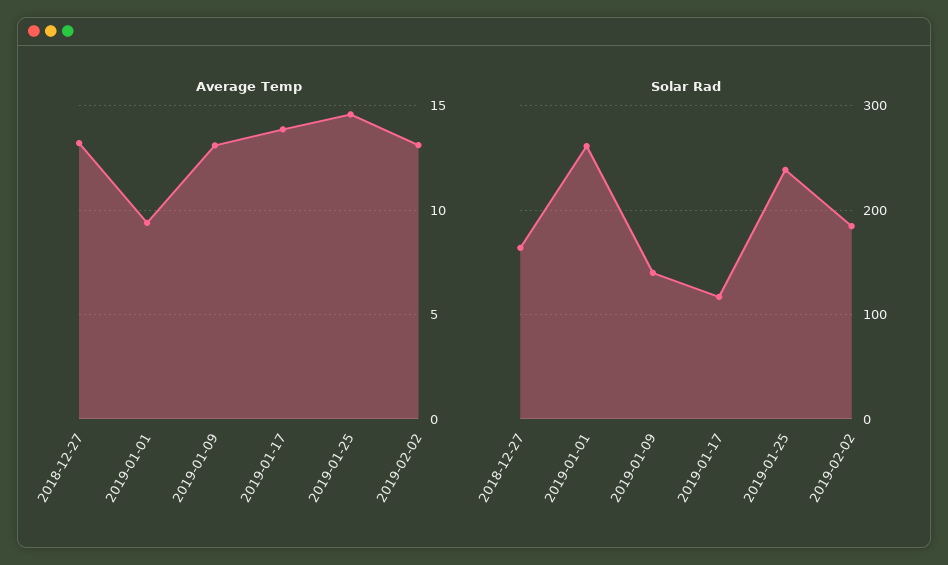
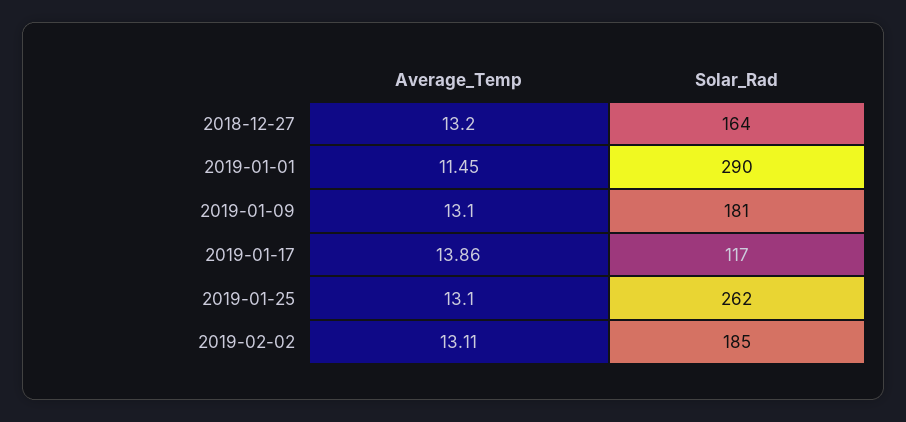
  {
    "Average Temp": {
      "2018-12-27": 13.2,
-     "2019-01-01": 9.5,
+     "2019-01-01": 11.45,
      "2019-01-09": 13.1,
      "2019-01-17": 13.86,
-     "2019-01-25": 14.5,
+     "2019-01-25": 13.1,
      "2019-02-02": 13.11
    },
    "Solar Rad": {
      "2018-12-27": 164,
-     "2019-01-01": 260,
+     "2019-01-01": 290,
-     "2019-01-09": 140,
+     "2019-01-09": 181,
      "2019-01-17": 117,
-     "2019-01-25": 240,
+     "2019-01-25": 262,
      "2019-02-02": 185
    }
  }

